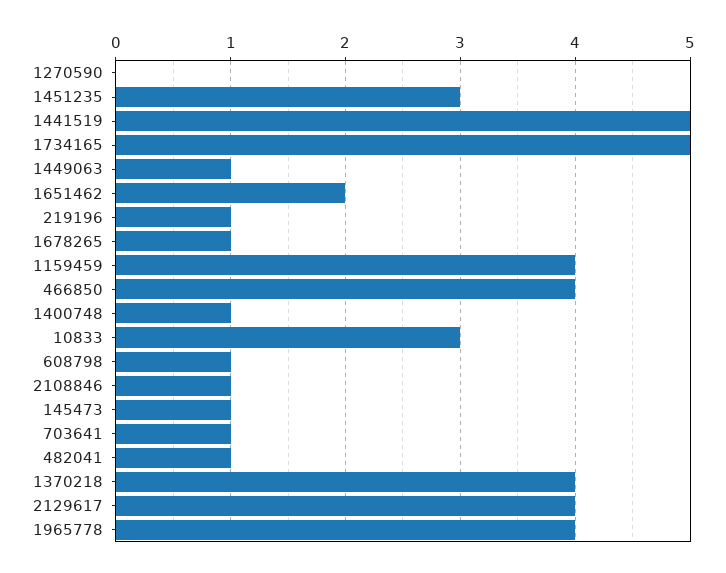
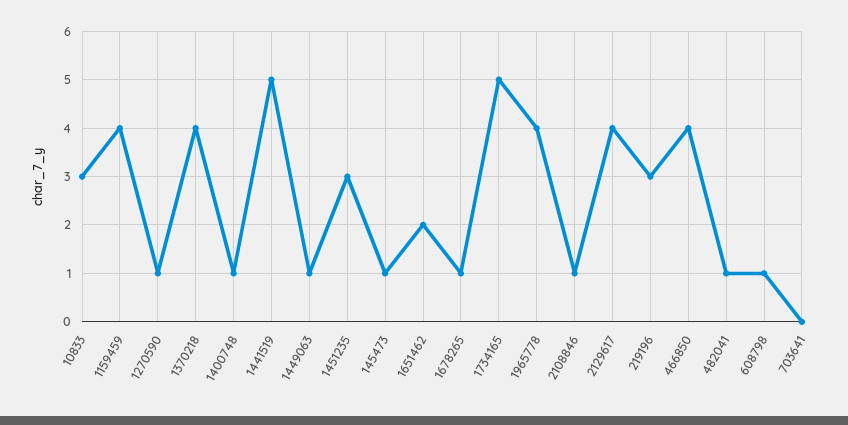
  {
-   "1270590": 0,
+   "1270590": 1,
    "1451235": 3,
    "1441519": 5,
    "1734165": 5,
    "1449063": 1,
    "1651462": 2,
-   "219196": 1,
+   "219196": 3,
    "1678265": 1,
    "1159459": 4,
    "466850": 4,
    "1400748": 1,
    "10833": 3,
    "608798": 1,
    "2108846": 1,
    "145473": 1,
-   "703641": 1,
+   "703641": 0,
    "482041": 1,
    "1370218": 4,
    "2129617": 4,
    "1965778": 4
  }

